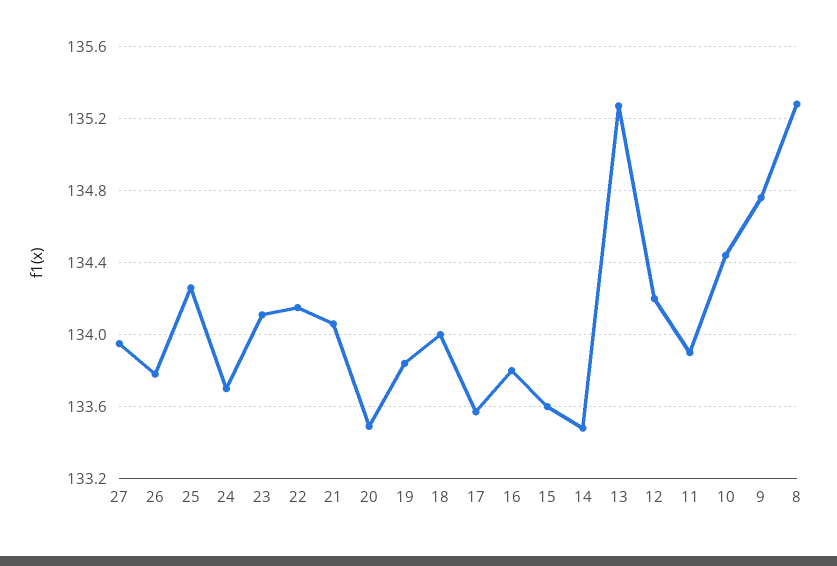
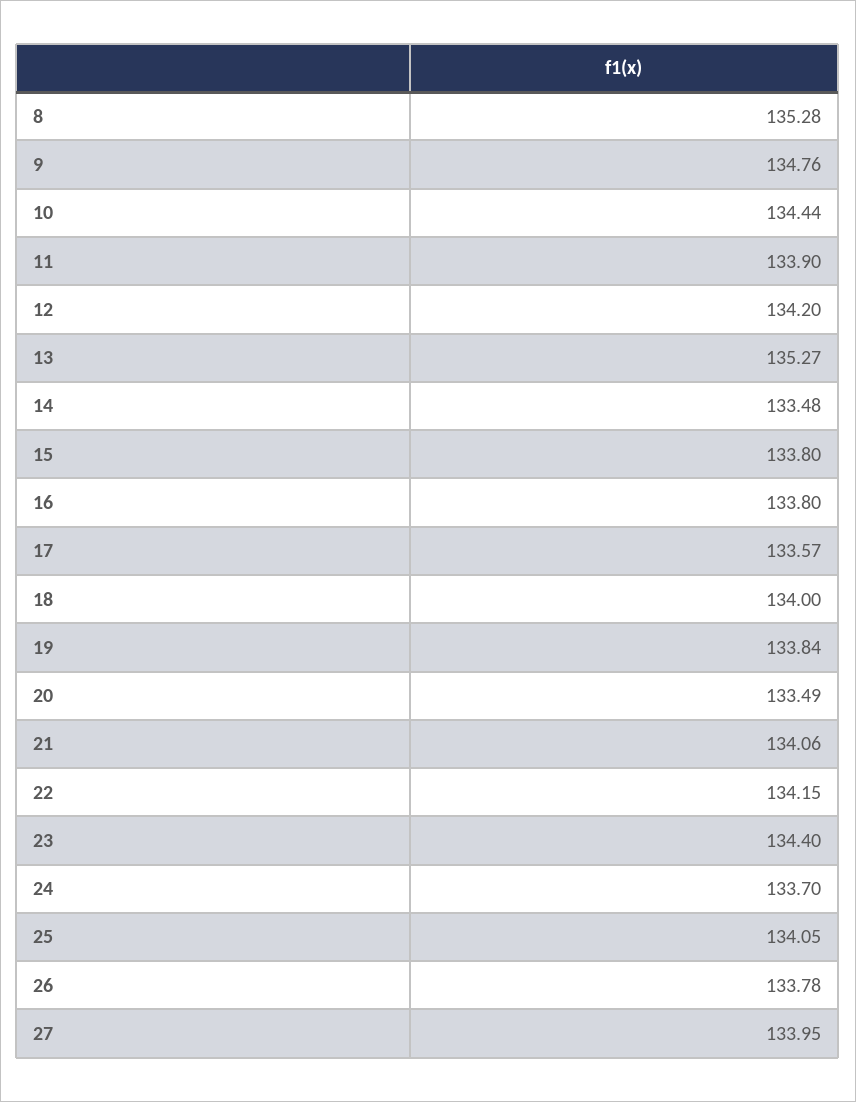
  {
    "27": 133.95,
    "26": 133.78,
-   "25": 134.25,
+   "25": 134.05,
    "24": 133.7,
-   "23": 134.1,
+   "23": 134.4,
    "22": 134.15,
    "21": 134.06,
    "20": 133.49,
    "19": 133.84,
    "18": 134,
    "17": 133.57,
    "16": 133.8,
-   "15": 133.6,
+   "15": 133.8,
    "14": 133.48,
    "13": 135.27,
    "12": 134.2,
    "11": 133.9,
    "10": 134.44,
    "9": 134.76,
    "8": 135.28
  }

